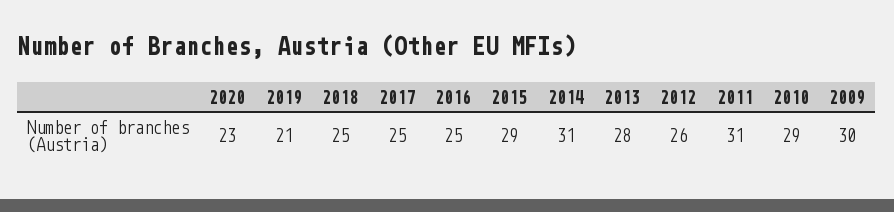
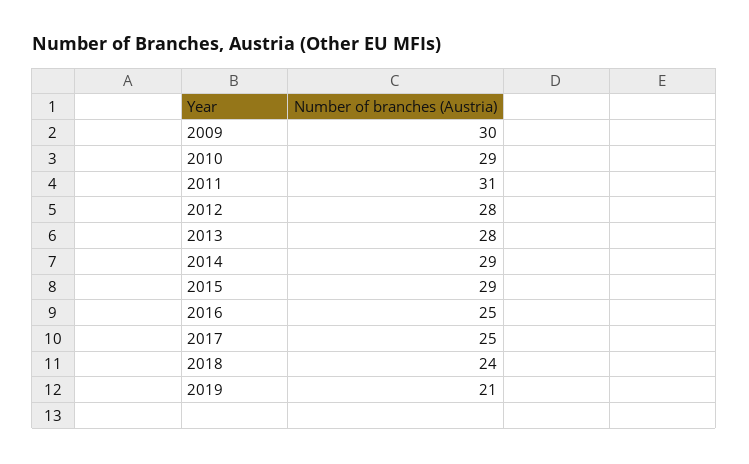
  {
-   "2020": 23,
    "2019": 21,
-   "2018": 25,
+   "2018": 24,
    "2017": 25,
    "2016": 25,
    "2015": 29,
-   "2014": 31,
+   "2014": 29,
    "2013": 28,
-   "2012": 26,
+   "2012": 28,
    "2011": 31,
    "2010": 29,
    "2009": 30
  }

